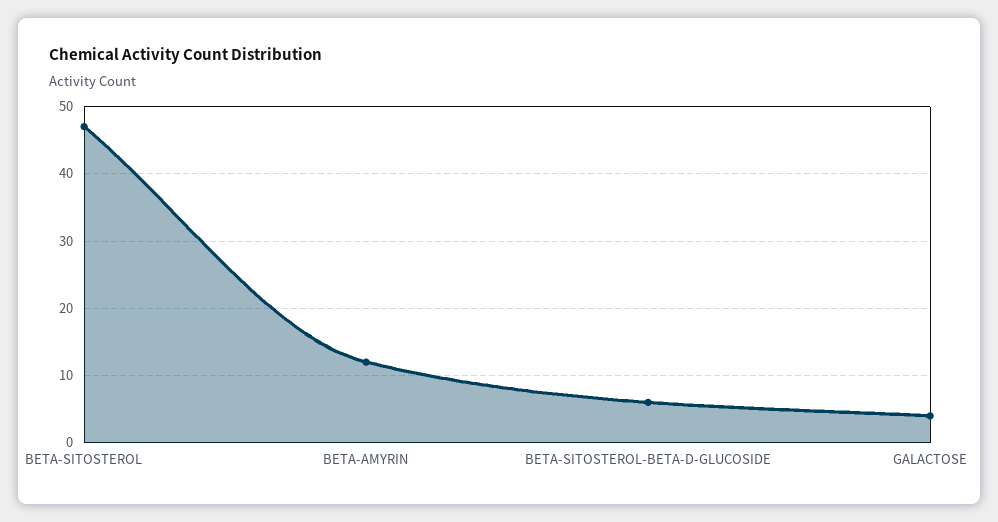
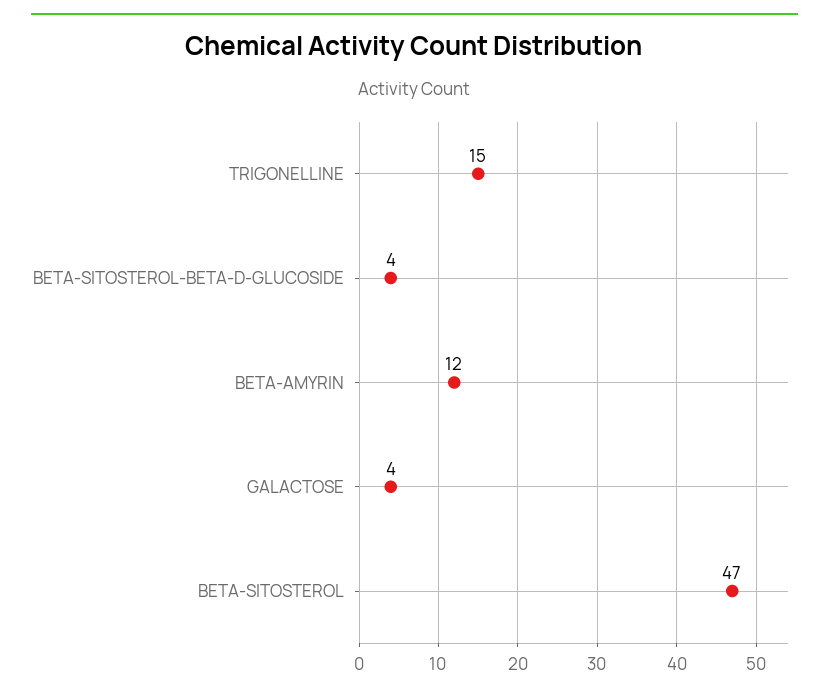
  {
    "BETA-SITOSTEROL": 47,
    "BETA-AMYRIN": 12,
-   "BETA-SITOSTEROL-BETA-D-GLUCOSIDE": 6,
+   "BETA-SITOSTEROL-BETA-D-GLUCOSIDE": 4,
-   "GALACTOSE": 4
+   "GALACTOSE": 4,
+   "TRIGONELLINE": 15
  }

